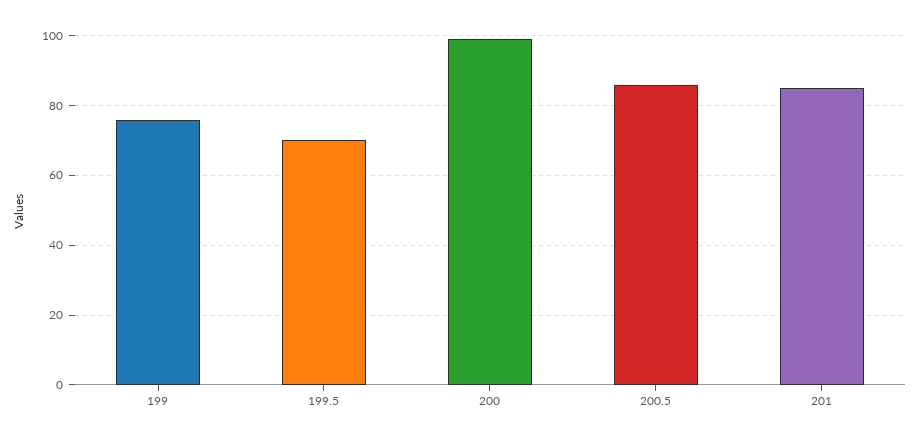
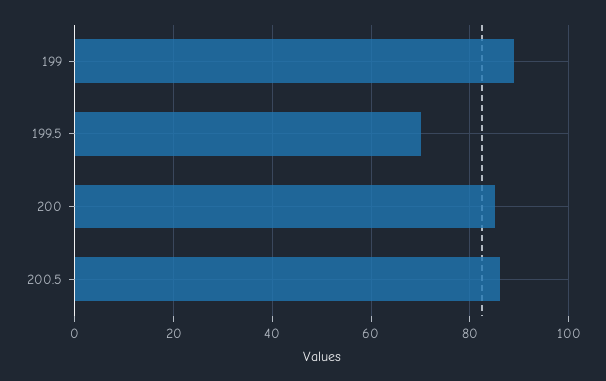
  {
-   "199": 75,
+   "199": 90,
    "199.5": 70,
-   "200": 100,
+   "200": 85,
-   "200.5": 85,
+   "200.5": 85
-   "201": 85
  }

